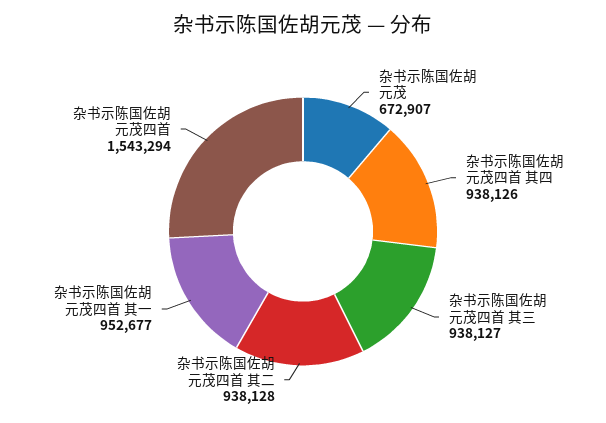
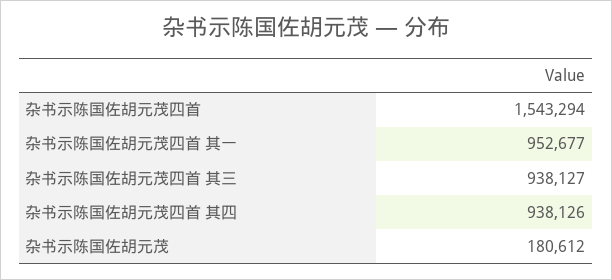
  {
-   "杂书示陈国佐胡元茂": 672907,
+   "杂书示陈国佐胡元茂": 180612,
    "杂书示陈国佐胡元茂四首 其四": 938126,
    "杂书示陈国佐胡元茂四首 其三": 938127,
-   "杂书示陈国佐胡元茂四首 其二": 938128,
    "杂书示陈国佐胡元茂四首 其一": 952677,
    "杂书示陈国佐胡元茂四首": 1543294
  }

